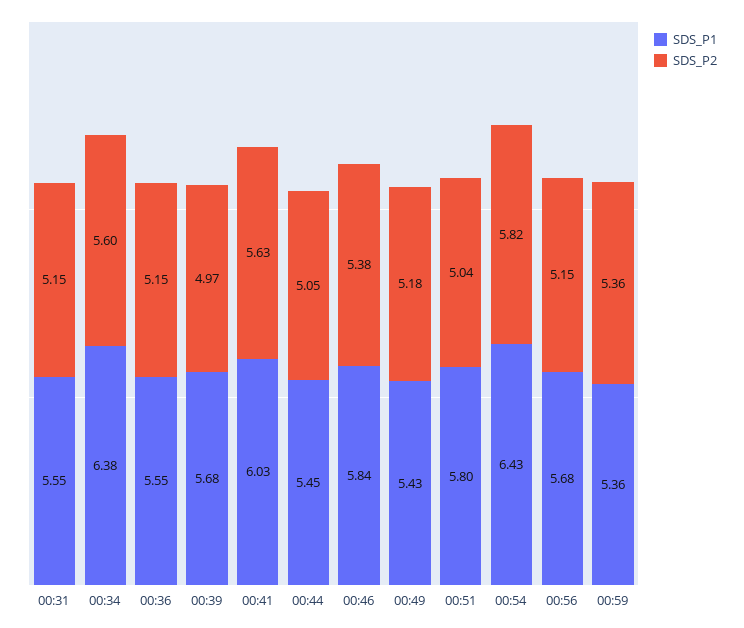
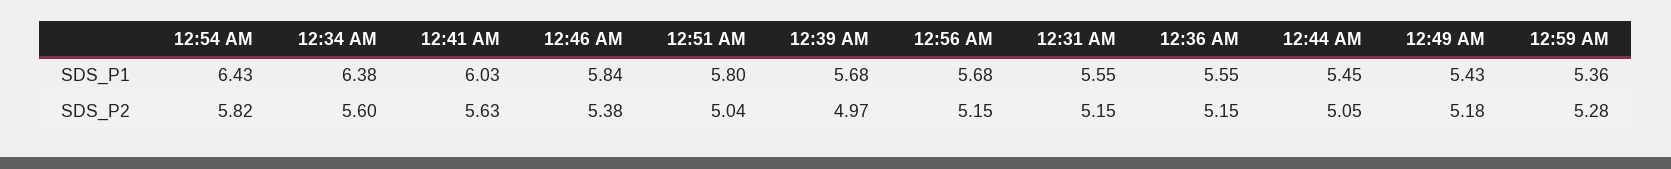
  {
    "SDS_P1": {
      "00:31": 5.55,
      "00:34": 6.38,
      "00:36": 5.55,
      "00:39": 5.68,
      "00:41": 6.03,
      "00:44": 5.45,
      "00:46": 5.84,
      "00:49": 5.43,
      "00:51": 5.8,
      "00:54": 6.43,
      "00:56": 5.68,
      "00:59": 5.36
    },
    "SDS_P2": {
      "00:31": 5.15,
      "00:34": 5.6,
      "00:36": 5.15,
      "00:39": 4.97,
      "00:41": 5.63,
      "00:44": 5.05,
      "00:46": 5.38,
      "00:49": 5.18,
      "00:51": 5.04,
      "00:54": 5.82,
      "00:56": 5.15,
-     "00:59": 5.36
+     "00:59": 5.28
    }
  }

